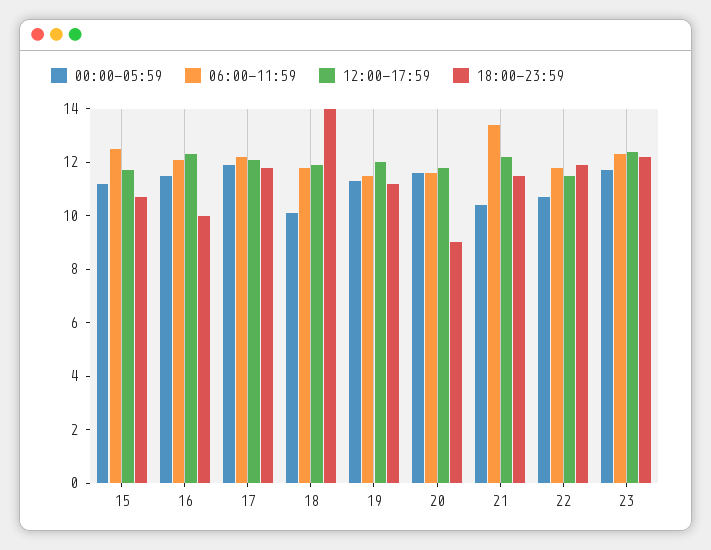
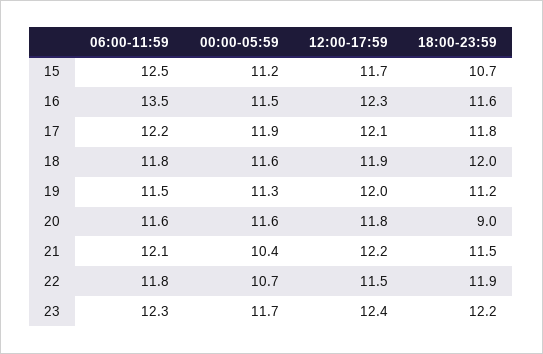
  {
    "00:00-05:59": {
      "15": 11.2,
      "16": 11.5,
      "17": 11.9,
-     "18": 10,
+     "18": 11.6,
      "19": 11.3,
      "20": 11.6,
      "21": 10.4,
      "22": 10.7,
      "23": 11.7
    },
    "06:00-11:59": {
      "15": 12.5,
-     "16": 12,
+     "16": 13.5,
      "17": 12.2,
      "18": 11.8,
      "19": 11.5,
      "20": 11.6,
-     "21": 13.5,
+     "21": 12.1,
      "22": 11.8,
      "23": 12.3
    },
    "12:00-17:59": {
      "15": 11.7,
      "16": 12.3,
      "17": 12.1,
      "18": 11.9,
      "19": 12,
      "20": 11.8,
      "21": 12.2,
      "22": 11.5,
      "23": 12.4
    },
    "18:00-23:59": {
      "15": 10.7,
-     "16": 10,
+     "16": 11.6,
      "17": 11.8,
-     "18": 14,
+     "18": 12,
      "19": 11.2,
      "20": 9,
      "21": 11.5,
      "22": 11.9,
      "23": 12.2
    }
  }

